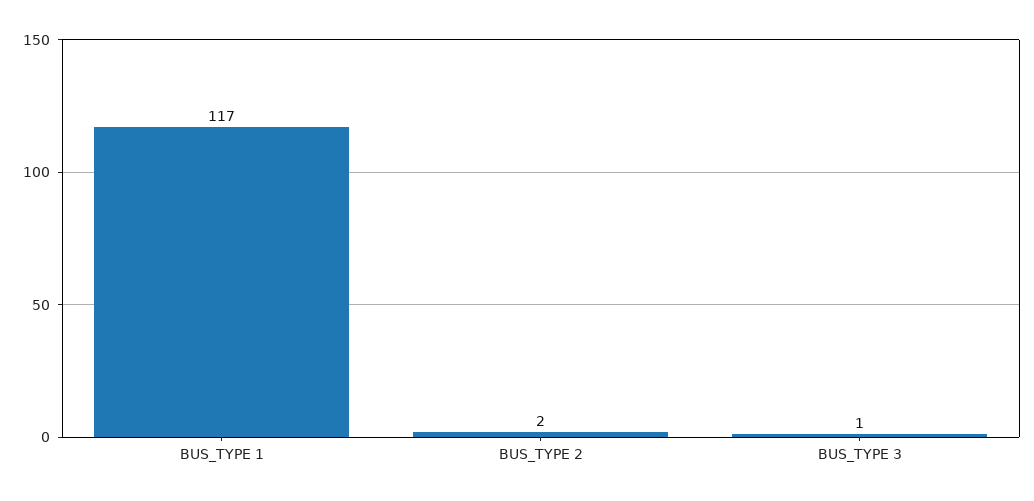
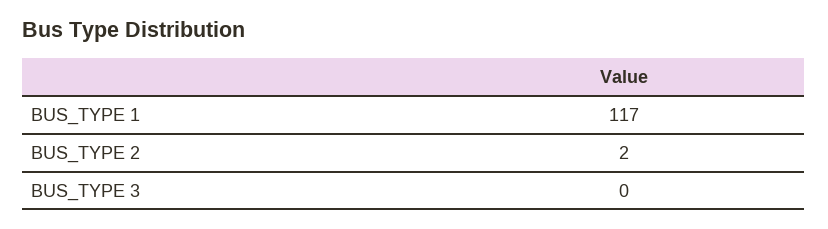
  {
    "BUS_TYPE 1": 117,
    "BUS_TYPE 2": 2,
-   "BUS_TYPE 3": 1
+   "BUS_TYPE 3": 0
  }

